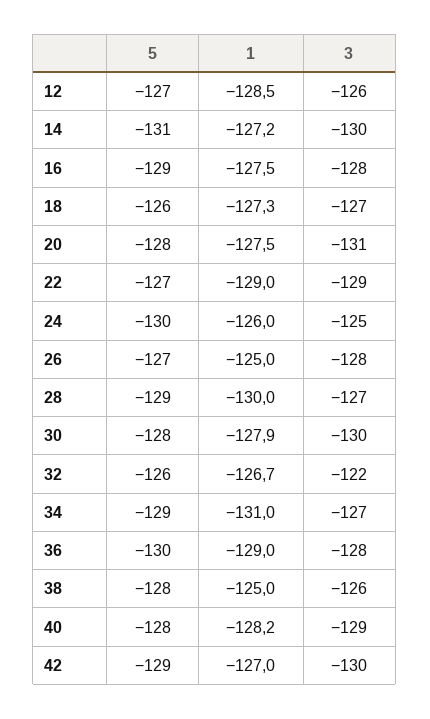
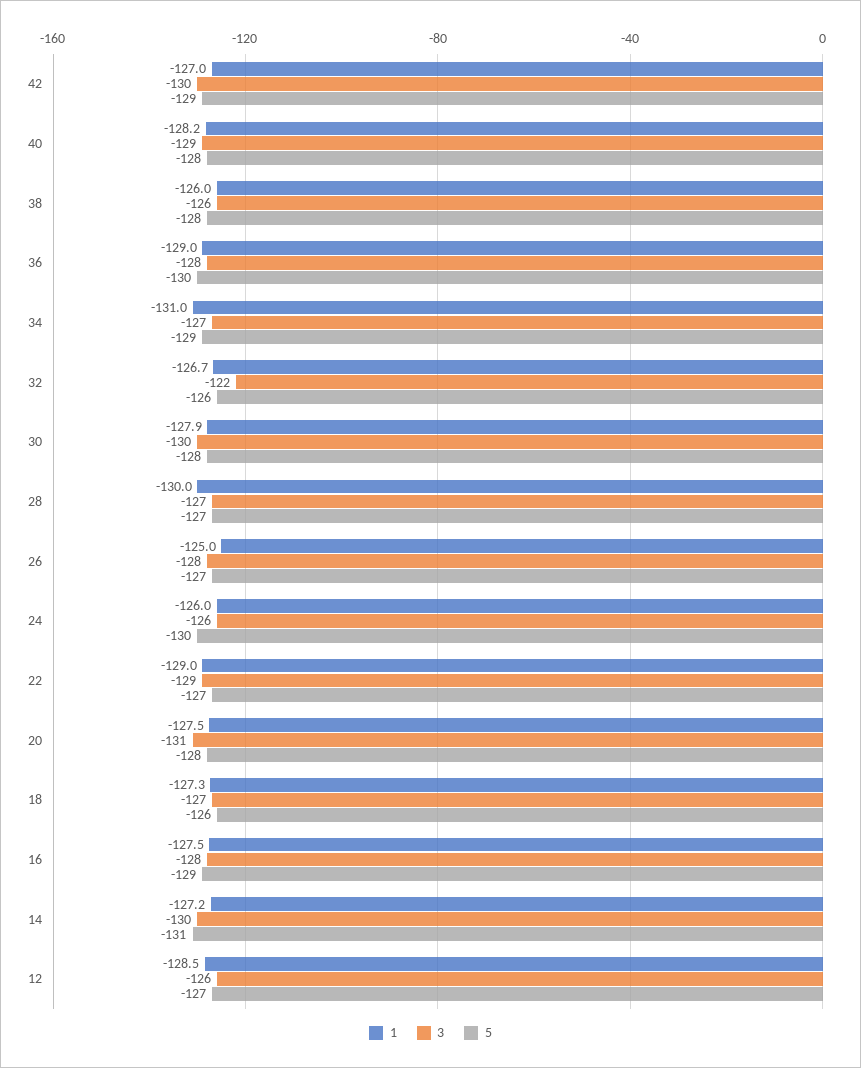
  {
    "5": {
      "12": -127,
      "14": -131,
      "16": -129,
      "18": -126,
      "20": -128,
      "22": -127,
      "24": -130,
      "26": -127,
-     "28": -129,
+     "28": -127,
      "30": -128,
      "32": -126,
      "34": -129,
      "36": -130,
      "38": -128,
      "40": -128,
      "42": -129
    },
    "1": {
      "12": -128.5,
      "14": -127.2,
      "16": -127.5,
      "18": -127.3,
      "20": -127.5,
      "22": -129,
      "24": -126,
      "26": -125,
      "28": -130,
      "30": -127.9,
      "32": -126.7,
      "34": -131,
      "36": -129,
-     "38": -125,
+     "38": -126,
      "40": -128.2,
      "42": -127
    },
    "3": {
      "12": -126,
      "14": -130,
      "16": -128,
      "18": -127,
      "20": -131,
      "22": -129,
-     "24": -125,
+     "24": -126,
      "26": -128,
      "28": -127,
      "30": -130,
      "32": -122,
      "34": -127,
      "36": -128,
      "38": -126,
      "40": -129,
      "42": -130
    }
  }

